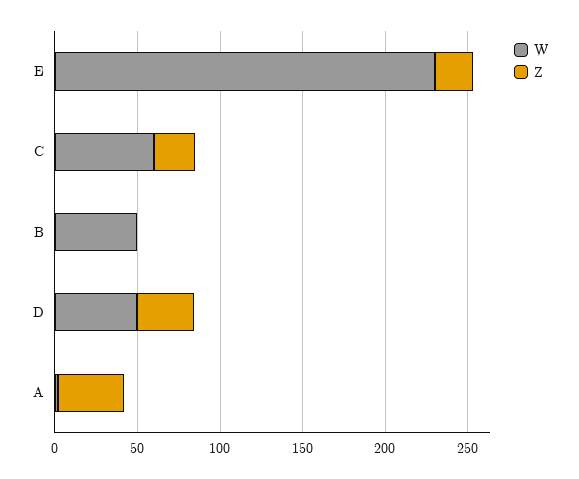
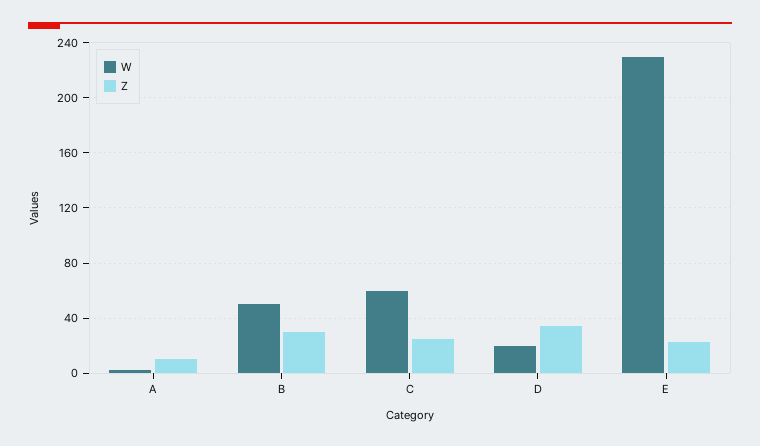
  {
    "W": {
      "E": 230,
      "C": 60,
      "B": 50,
-     "D": 50,
+     "D": 20,
      "A": 0
    },
    "Z": {
      "E": 25,
      "C": 25,
-     "B": 0,
+     "B": 30,
      "D": 35,
-     "A": 40
+     "A": 10
    }
  }

